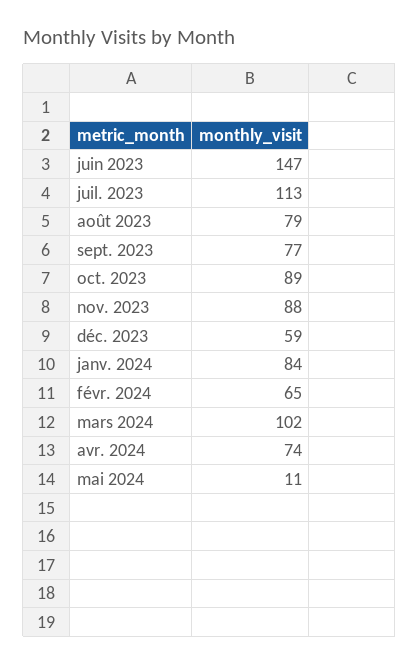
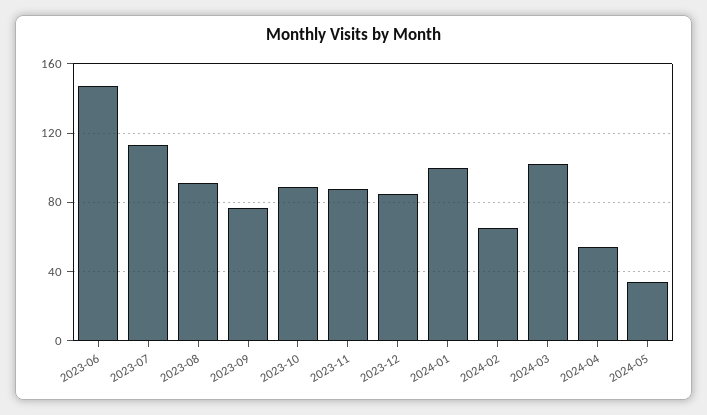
  {
    "juin 2023": 147,
    "juil. 2023": 113,
-   "août 2023": 79,
+   "août 2023": 90,
    "sept. 2023": 77,
    "oct. 2023": 89,
    "nov. 2023": 88,
-   "déc. 2023": 59,
+   "déc. 2023": 85,
-   "janv. 2024": 84,
+   "janv. 2024": 100,
    "févr. 2024": 65,
    "mars 2024": 102,
-   "avr. 2024": 74,
+   "avr. 2024": 55,
-   "mai 2024": 11
+   "mai 2024": 35
  }

